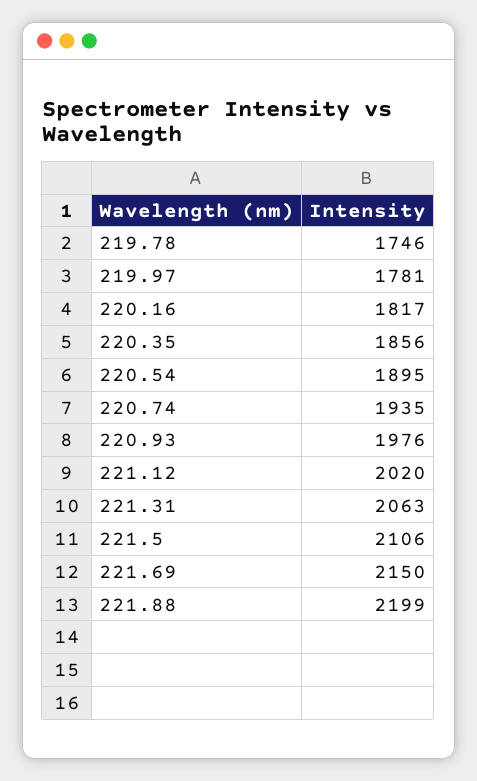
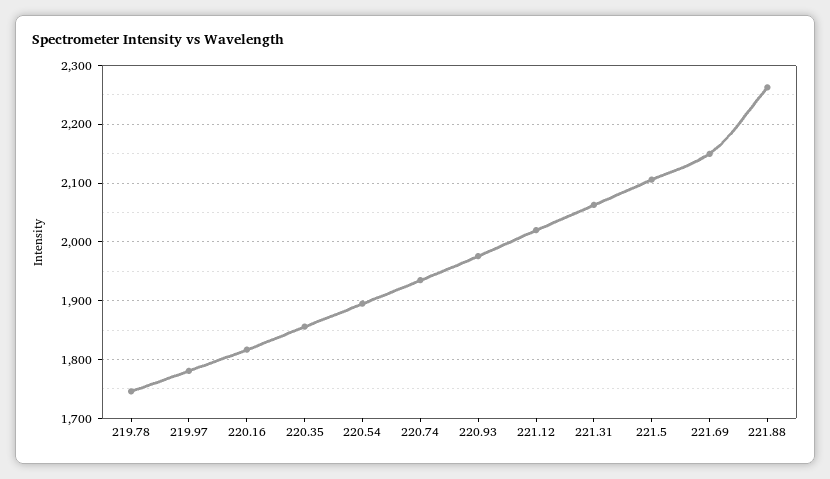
  {
    "219.78": 1746,
    "219.97": 1781,
    "220.16": 1817,
    "220.35": 1856,
    "220.54": 1895,
    "220.74": 1935,
    "220.93": 1976,
    "221.12": 2020,
    "221.31": 2063,
    "221.5": 2106,
    "221.69": 2150,
-   "221.88": 2199
+   "221.88": 2260
  }

